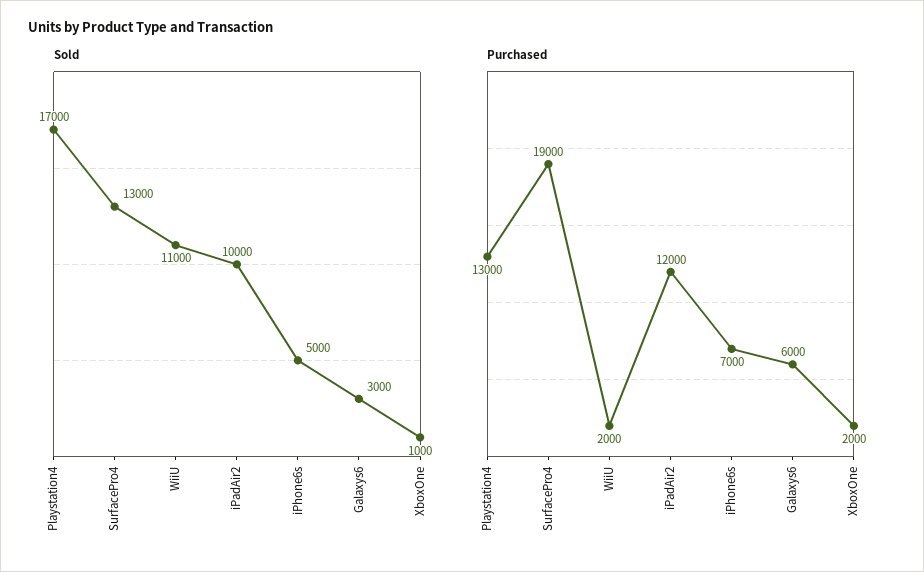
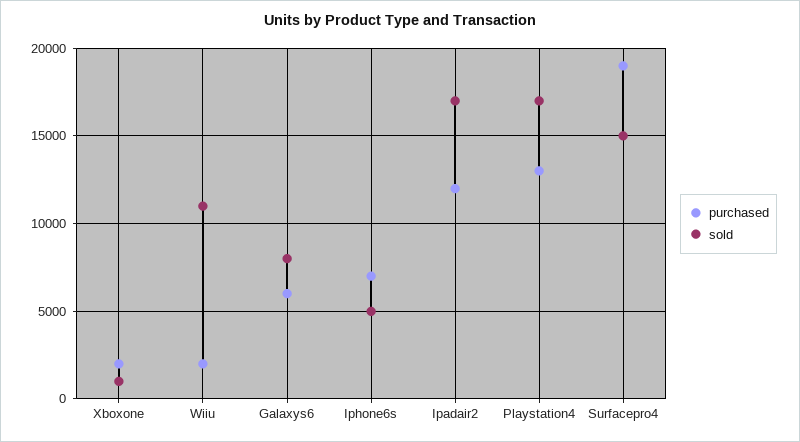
  {
    "Sold": {
      "Playstation4": 17000,
-     "SurfacePro4": 13000,
+     "SurfacePro4": 15000,
      "WiiU": 11000,
-     "iPadAir2": 10000,
+     "iPadAir2": 17000,
      "iPhone6s": 5000,
-     "Galaxys6": 3000,
+     "Galaxys6": 8000,
      "XboxOne": 1000
    },
    "Purchased": {
      "Playstation4": 13000,
      "SurfacePro4": 19000,
      "WiiU": 2000,
      "iPadAir2": 12000,
      "iPhone6s": 7000,
      "Galaxys6": 6000,
      "XboxOne": 2000
    }
  }

